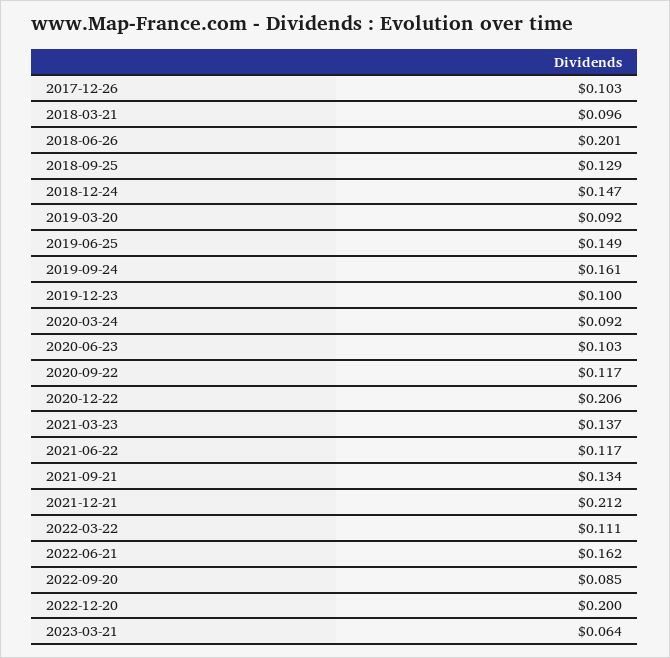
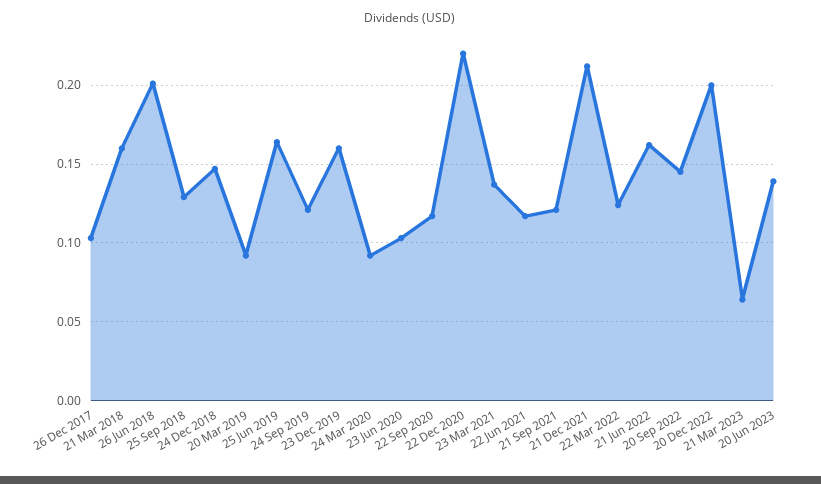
  {
    "2017-12-26": 0.103,
-   "2018-03-21": 0.096,
+   "2018-03-21": 0.16,
    "2018-06-26": 0.201,
    "2018-09-25": 0.129,
    "2018-12-24": 0.147,
    "2019-03-20": 0.092,
-   "2019-06-25": 0.149,
+   "2019-06-25": 0.165,
-   "2019-09-24": 0.161,
+   "2019-09-24": 0.12,
-   "2019-12-23": 0.1,
+   "2019-12-23": 0.16,
    "2020-03-24": 0.092,
    "2020-06-23": 0.103,
    "2020-09-22": 0.117,
-   "2020-12-22": 0.206,
+   "2020-12-22": 0.22,
    "2021-03-23": 0.137,
    "2021-06-22": 0.117,
-   "2021-09-21": 0.134,
+   "2021-09-21": 0.12,
    "2021-12-21": 0.212,
-   "2022-03-22": 0.111,
+   "2022-03-22": 0.125,
    "2022-06-21": 0.162,
-   "2022-09-20": 0.085,
+   "2022-09-20": 0.145,
    "2022-12-20": 0.2,
-   "2023-03-21": 0.064
+   "2023-03-21": 0.064,
+   "20 Jun 2023": 0.14
  }

